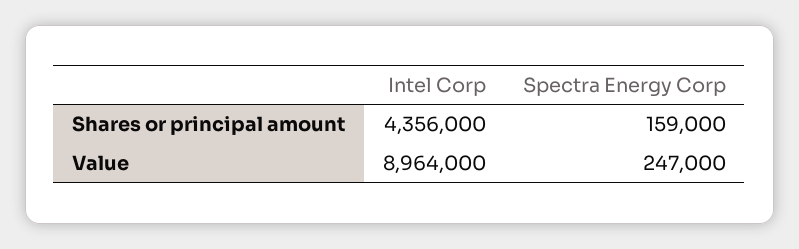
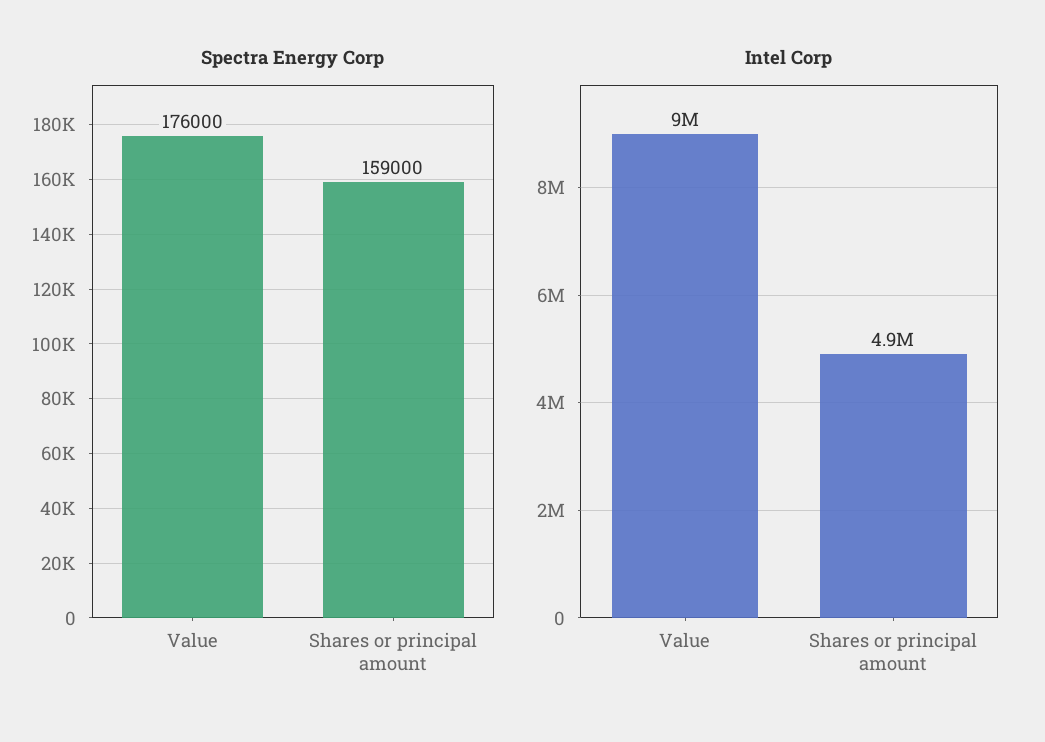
  {
    "Intel Corp": {
-     "Shares or principal amount": 4356000,
+     "Shares or principal amount": 4900000,
      "Value": 8964000
    },
    "Spectra Energy Corp": {
      "Shares or principal amount": 159000,
-     "Value": 247000
+     "Value": 176000
    }
  }

